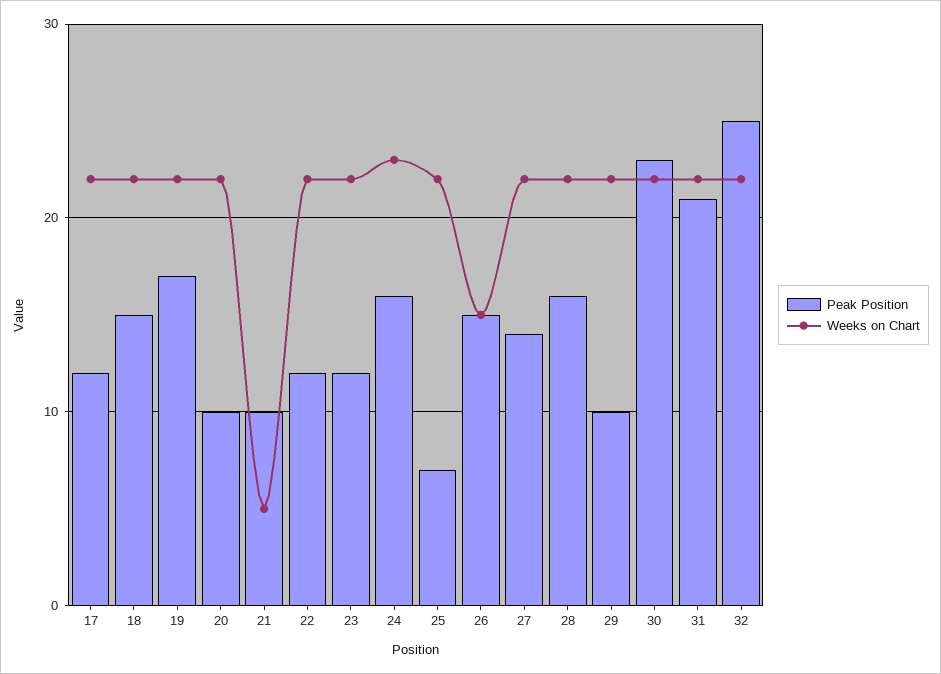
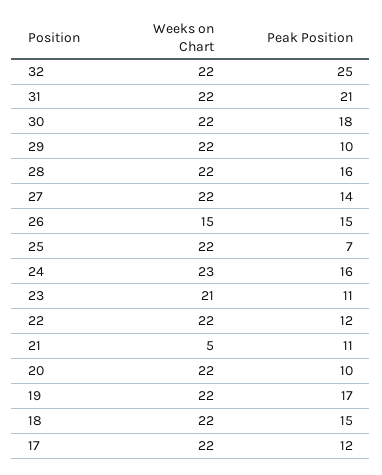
  {
    "Peak Position": {
      "17": 12,
      "18": 15,
      "19": 17,
      "20": 10,
-     "21": 10,
+     "21": 11,
      "22": 12,
-     "23": 12,
+     "23": 11,
      "24": 16,
      "25": 7,
      "26": 15,
      "27": 14,
      "28": 16,
      "29": 10,
-     "30": 23,
+     "30": 18,
      "31": 21,
      "32": 25
    },
    "Weeks on Chart": {
      "17": 22,
      "18": 22,
      "19": 22,
      "20": 22,
      "21": 5,
      "22": 22,
-     "23": 22,
+     "23": 21,
      "24": 23,
      "25": 22,
      "26": 15,
      "27": 22,
      "28": 22,
      "29": 22,
      "30": 22,
      "31": 22,
      "32": 22
    }
  }

